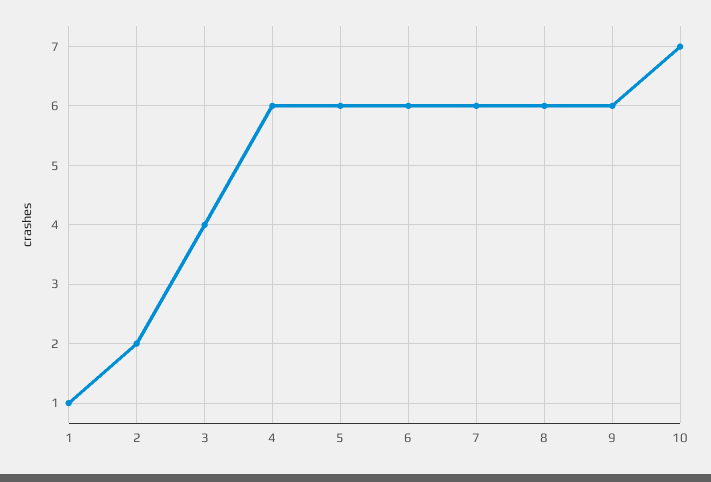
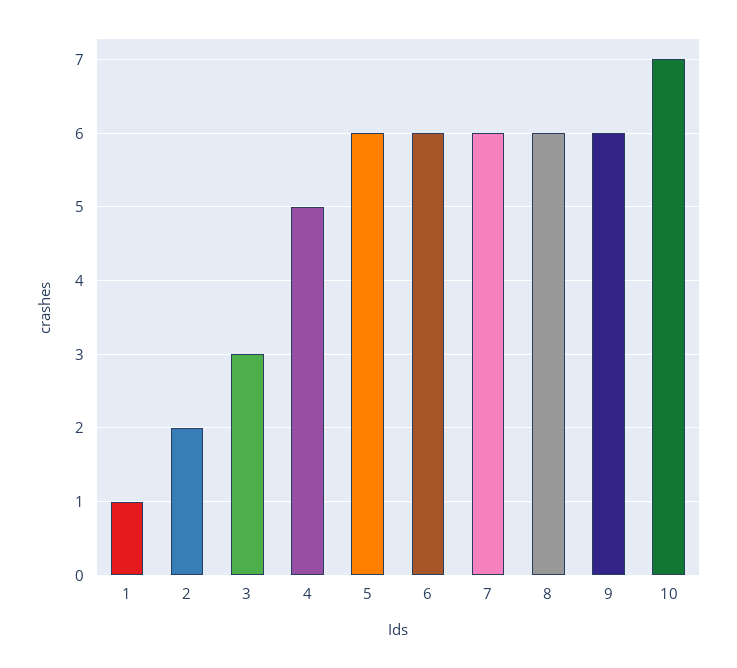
  {
    "1": 1,
    "2": 2,
-   "3": 4,
+   "3": 3,
-   "4": 6,
+   "4": 5,
    "5": 6,
    "6": 6,
    "7": 6,
    "8": 6,
    "9": 6,
    "10": 7
  }

